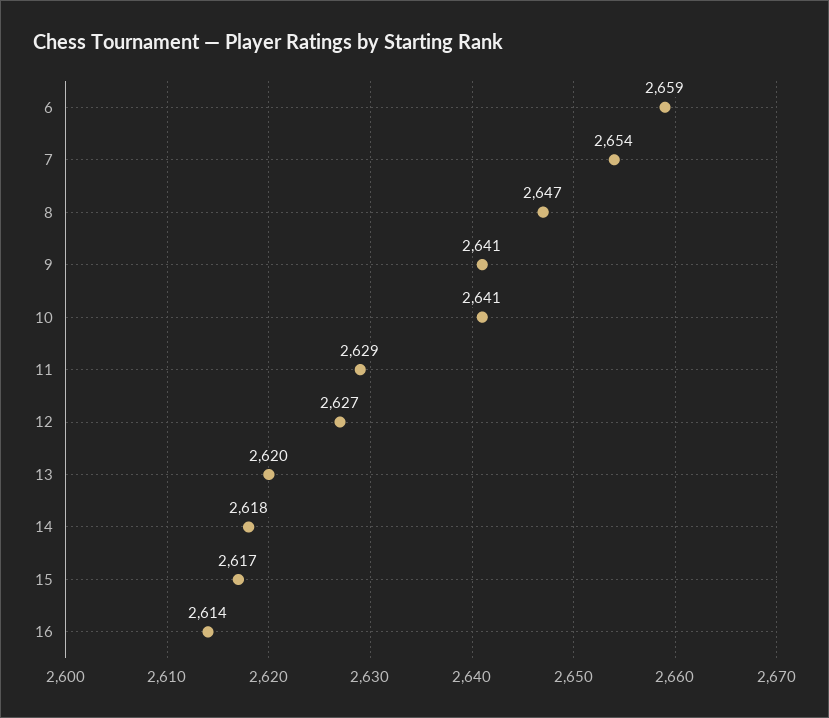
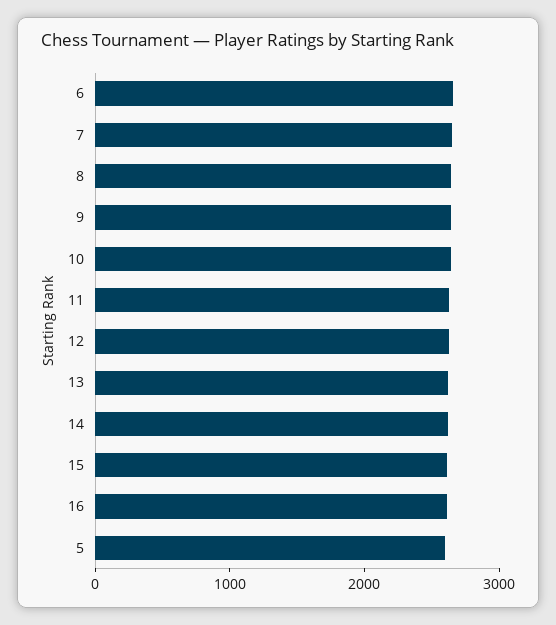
  {
    "6": 2659,
    "7": 2654,
    "8": 2647,
    "9": 2641,
    "10": 2641,
    "11": 2629,
    "12": 2627,
    "13": 2620,
    "14": 2618,
    "15": 2617,
-   "16": 2614
+   "16": 2614,
+   "5": 2600
  }

